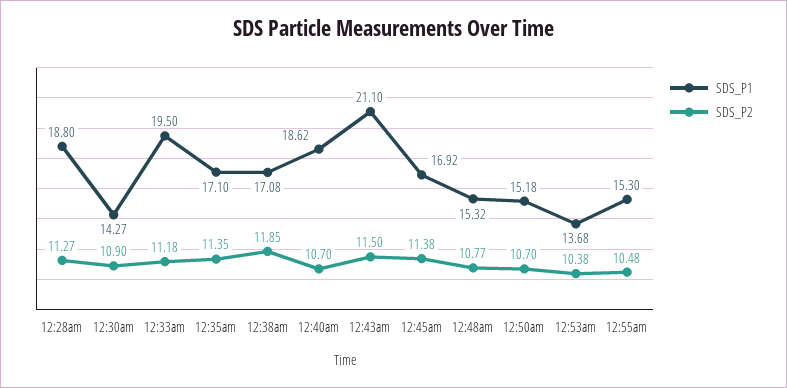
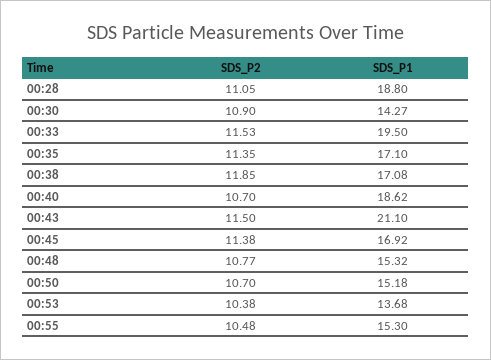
  {
    "SDS_P1": {
      "12:28am": 18.8,
      "12:30am": 14.27,
      "12:33am": 19.5,
      "12:35am": 17.1,
      "12:38am": 17.08,
      "12:40am": 18.62,
      "12:43am": 21.1,
      "12:45am": 16.92,
      "12:48am": 15.32,
      "12:50am": 15.18,
      "12:53am": 13.68,
      "12:55am": 15.3
    },
    "SDS_P2": {
-     "12:28am": 11.27,
+     "12:28am": 11.05,
      "12:30am": 10.9,
-     "12:33am": 11.18,
+     "12:33am": 11.53,
      "12:35am": 11.35,
      "12:38am": 11.85,
      "12:40am": 10.7,
      "12:43am": 11.5,
      "12:45am": 11.38,
      "12:48am": 10.77,
      "12:50am": 10.7,
      "12:53am": 10.38,
      "12:55am": 10.48
    }
  }

